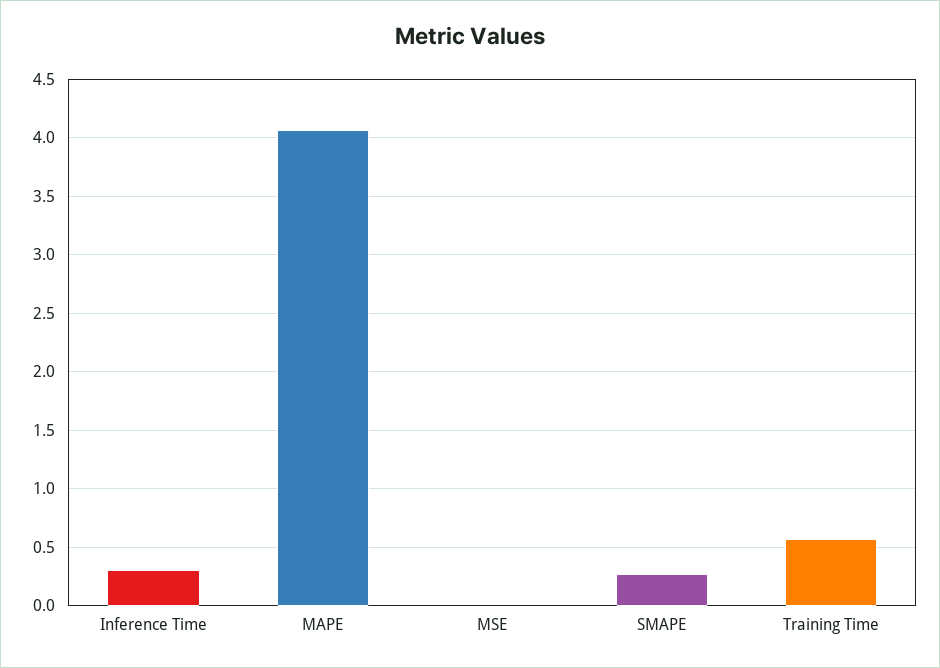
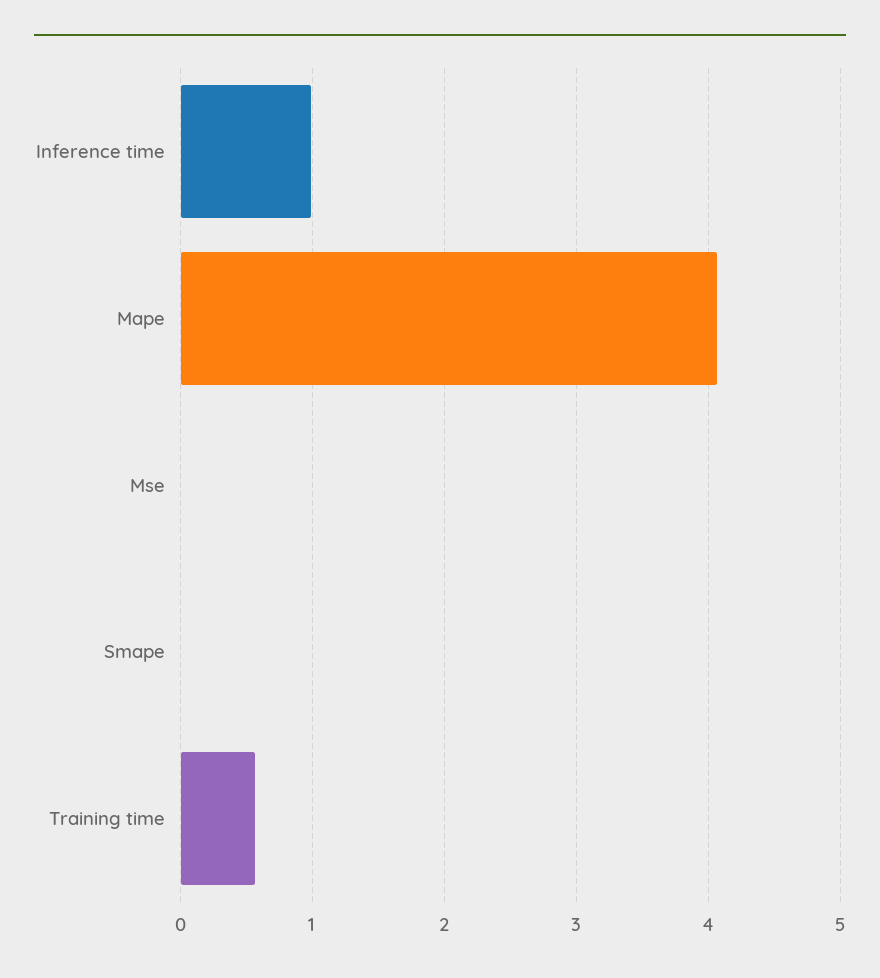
  {
-   "Inference Time": 0.3,
+   "Inference Time": 1,
    "MAPE": 4.1,
    "MSE": 0,
-   "SMAPE": 0.3,
+   "SMAPE": 0,
    "Training Time": 0.6
  }

